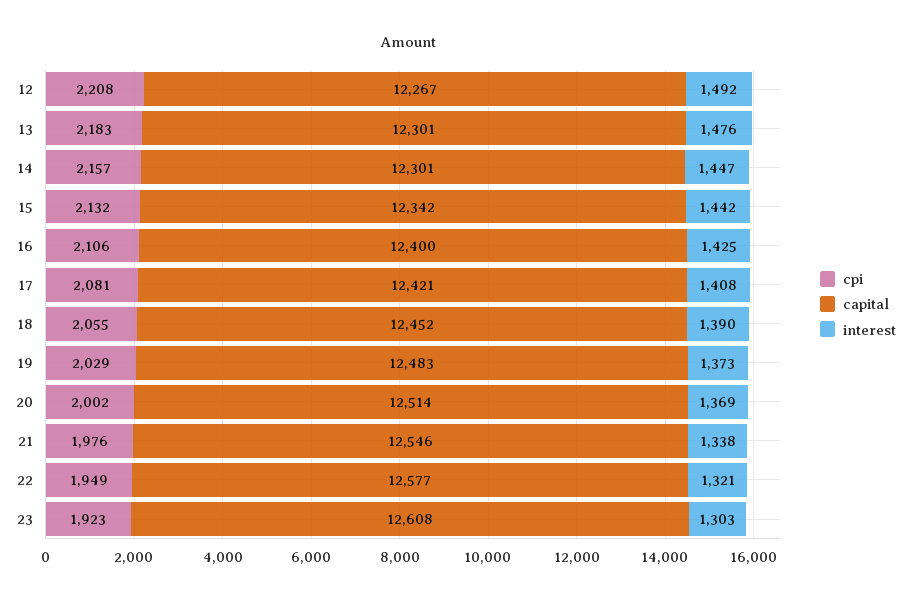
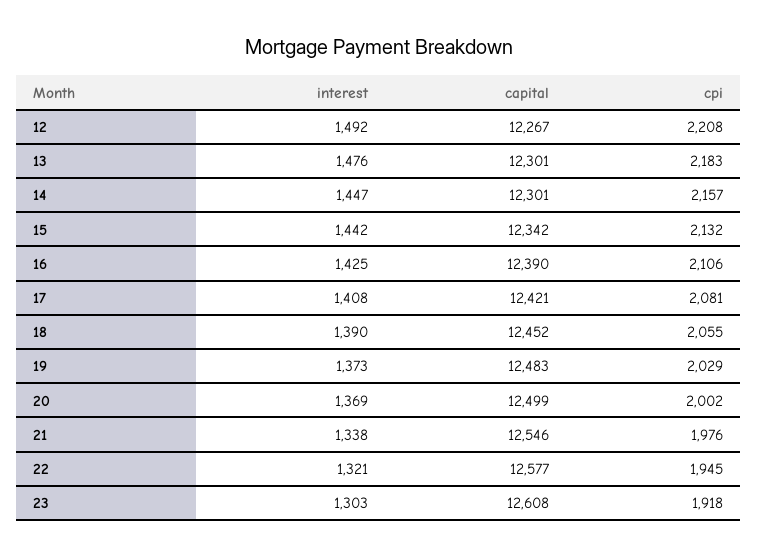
  {
    "cpi": {
      "12": 2208,
      "13": 2183,
      "14": 2157,
      "15": 2132,
      "16": 2106,
      "17": 2081,
      "18": 2055,
      "19": 2029,
      "20": 2002,
      "21": 1976,
-     "22": 1949,
+     "22": 1945,
-     "23": 1923
+     "23": 1918
    },
    "capital": {
      "12": 12267,
      "13": 12301,
      "14": 12301,
      "15": 12342,
-     "16": 12400,
+     "16": 12390,
      "17": 12421,
      "18": 12452,
      "19": 12483,
-     "20": 12514,
+     "20": 12499,
      "21": 12546,
      "22": 12577,
      "23": 12608
    },
    "interest": {
      "12": 1492,
      "13": 1476,
      "14": 1447,
      "15": 1442,
      "16": 1425,
      "17": 1408,
      "18": 1390,
      "19": 1373,
      "20": 1369,
      "21": 1338,
      "22": 1321,
      "23": 1303
    }
  }

